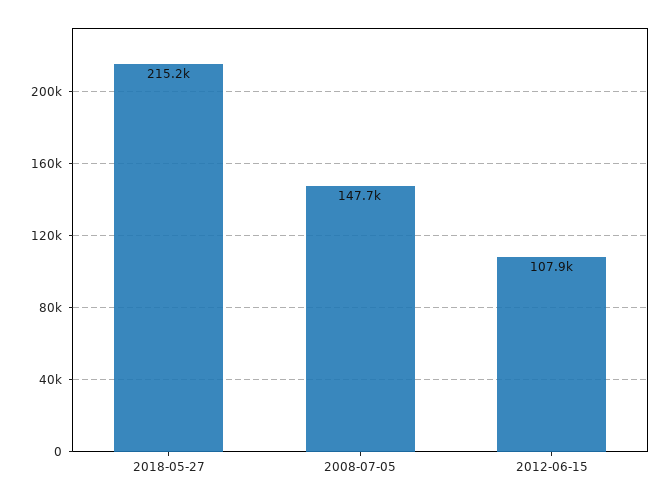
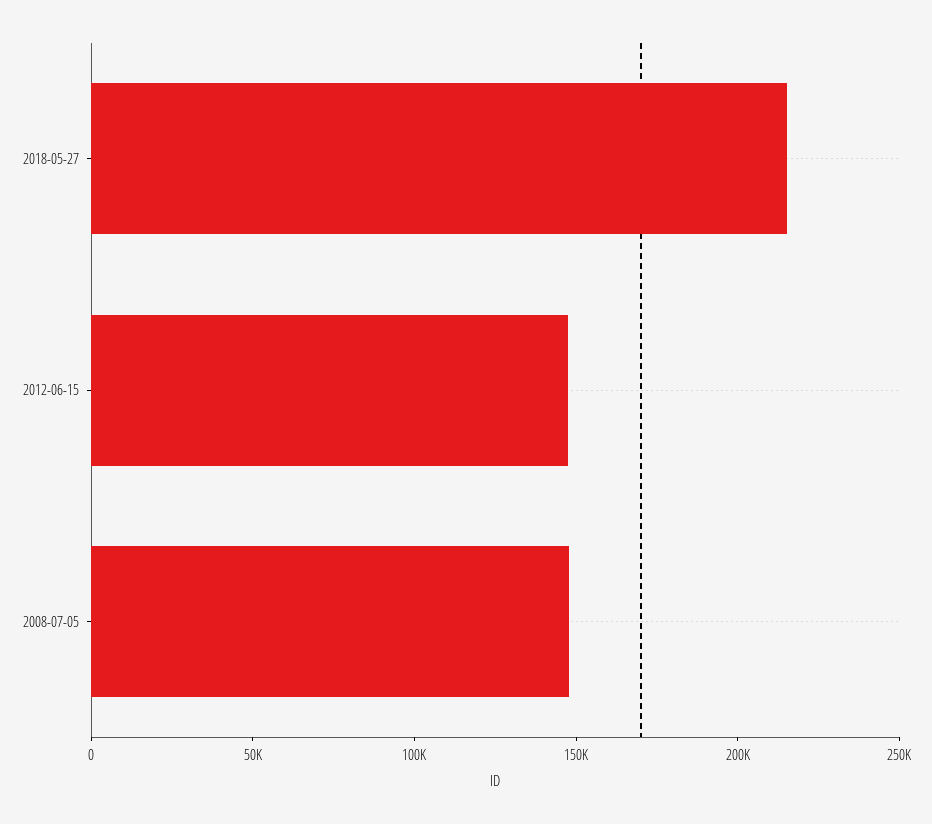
  {
    "2018-05-27": 215200,
    "2008-07-05": 147700,
-   "2012-06-15": 107900
+   "2012-06-15": 150000
  }

